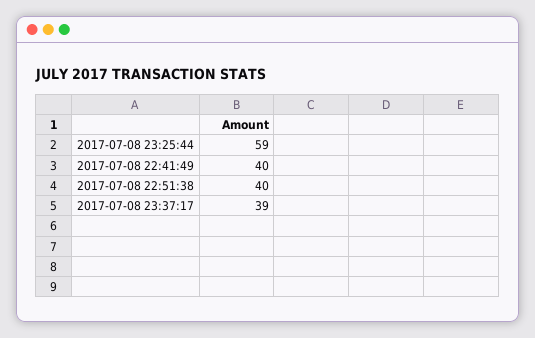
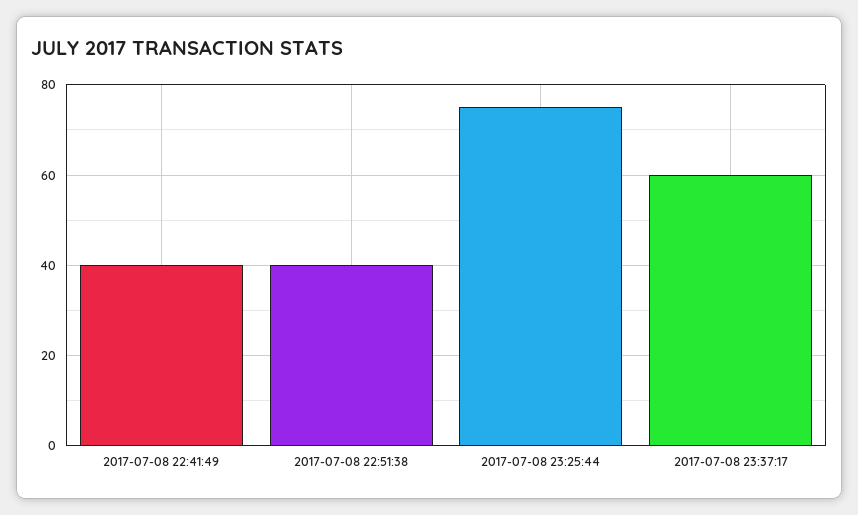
  {
-   "2017-07-08 23:25:44": 59,
+   "2017-07-08 23:25:44": 75,
    "2017-07-08 22:41:49": 40,
    "2017-07-08 22:51:38": 40,
-   "2017-07-08 23:37:17": 39
+   "2017-07-08 23:37:17": 60
  }

